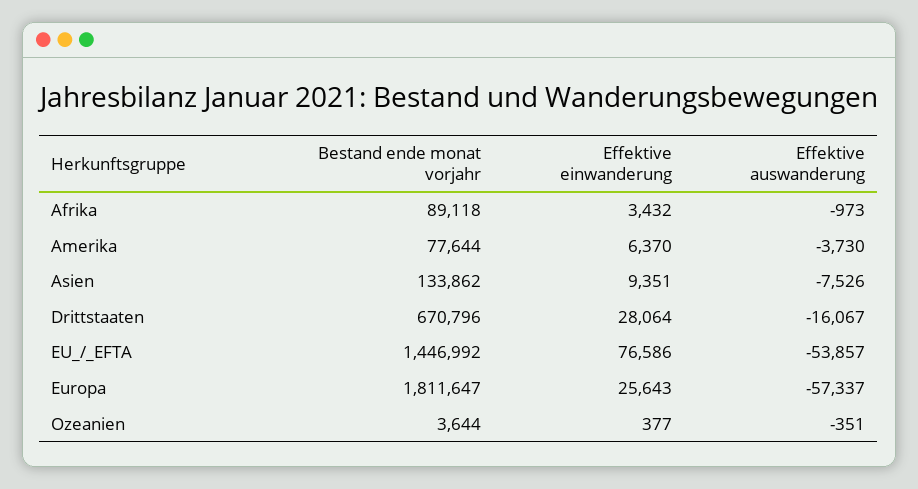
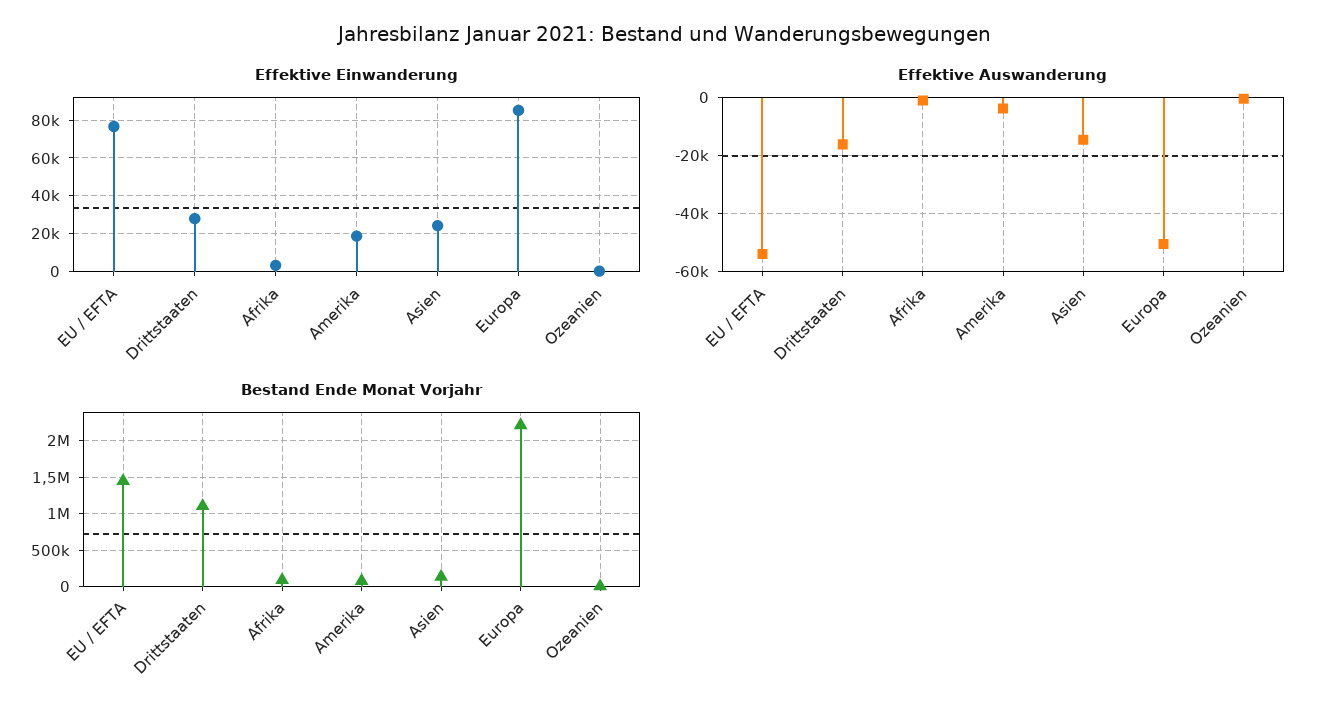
  {
    "Bestand ende monat vorjahr": {
      "Afrika": 89118,
      "Amerika": 77644,
      "Asien": 133862,
-     "Drittstaaten": 670796,
+     "Drittstaaten": 1100000,
      "EU_/_EFTA": 1446992,
-     "Europa": 1811647,
+     "Europa": 2200000,
      "Ozeanien": 3644
    },
    "Effektive einwanderung": {
      "Afrika": 3432,
-     "Amerika": 6370,
+     "Amerika": 20000,
-     "Asien": 9351,
+     "Asien": 25000,
      "Drittstaaten": 28064,
      "EU_/_EFTA": 76586,
-     "Europa": 25643,
+     "Europa": 85000,
      "Ozeanien": 377
    },
    "Effektive auswanderung": {
      "Afrika": -973,
      "Amerika": -3730,
-     "Asien": -7526,
+     "Asien": -15000,
      "Drittstaaten": -16067,
      "EU_/_EFTA": -53857,
-     "Europa": -57337,
+     "Europa": -50000,
      "Ozeanien": -351
    }
  }

